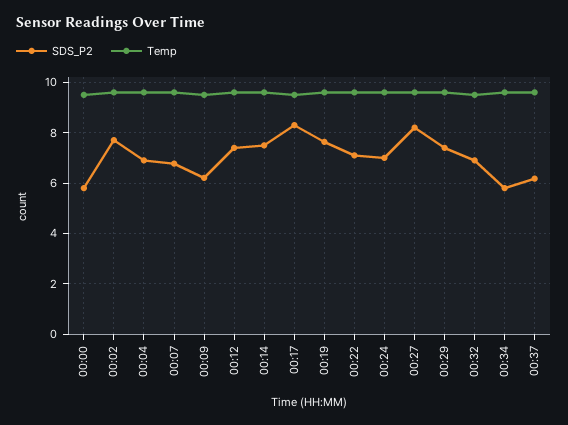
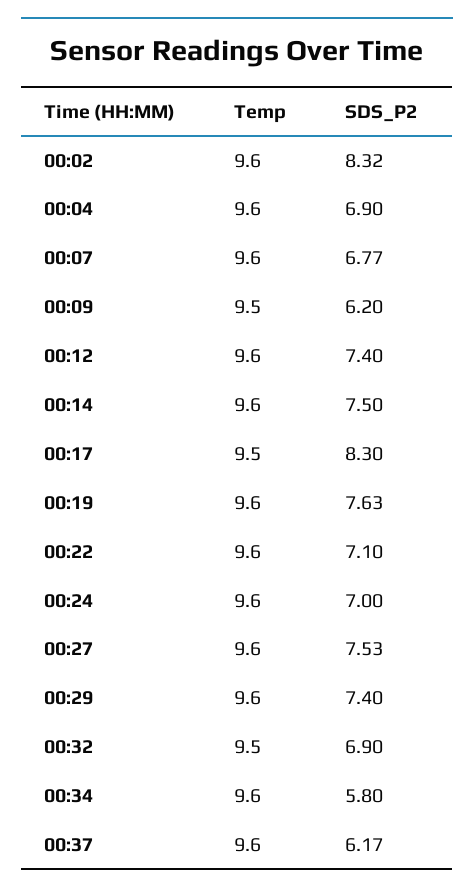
  {
    "SDS_P2": {
-     "00:00": 5.75,
-     "00:02": 7.75,
+     "00:02": 8.32,
      "00:04": 6.9,
      "00:07": 6.77,
      "00:09": 6.2,
      "00:12": 7.4,
      "00:14": 7.5,
      "00:17": 8.3,
      "00:19": 7.63,
      "00:22": 7.1,
      "00:24": 7,
-     "00:27": 8.25,
+     "00:27": 7.53,
      "00:29": 7.4,
      "00:32": 6.9,
      "00:34": 5.8,
      "00:37": 6.17
    },
    "Temp": {
-     "00:00": 9.5,
      "00:02": 9.6,
      "00:04": 9.6,
      "00:07": 9.6,
      "00:09": 9.5,
      "00:12": 9.6,
      "00:14": 9.6,
      "00:17": 9.5,
      "00:19": 9.6,
      "00:22": 9.6,
      "00:24": 9.6,
      "00:27": 9.6,
      "00:29": 9.6,
      "00:32": 9.5,
      "00:34": 9.6,
      "00:37": 9.6
    }
  }

